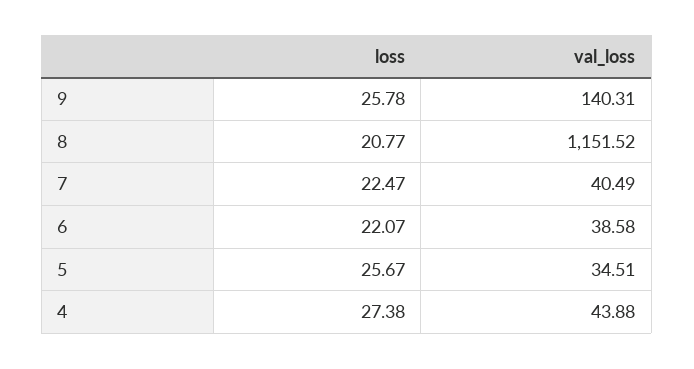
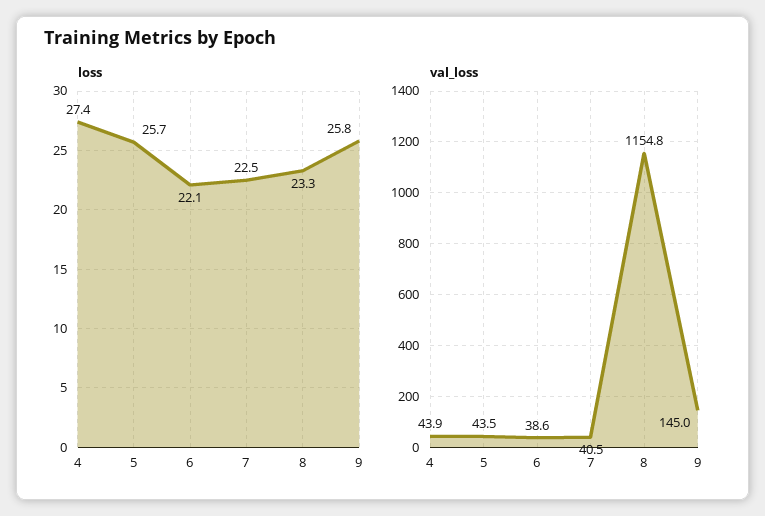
  {
    "loss": {
      "9": 25.78,
-     "8": 20.77,
+     "8": 23.3,
      "7": 22.47,
      "6": 22.07,
      "5": 25.67,
      "4": 27.38
    },
    "val_loss": {
-     "9": 140.31,
+     "9": 145,
-     "8": 1151.52,
+     "8": 1154.8,
      "7": 40.49,
      "6": 38.58,
-     "5": 34.51,
+     "5": 43.5,
      "4": 43.88
    }
  }

